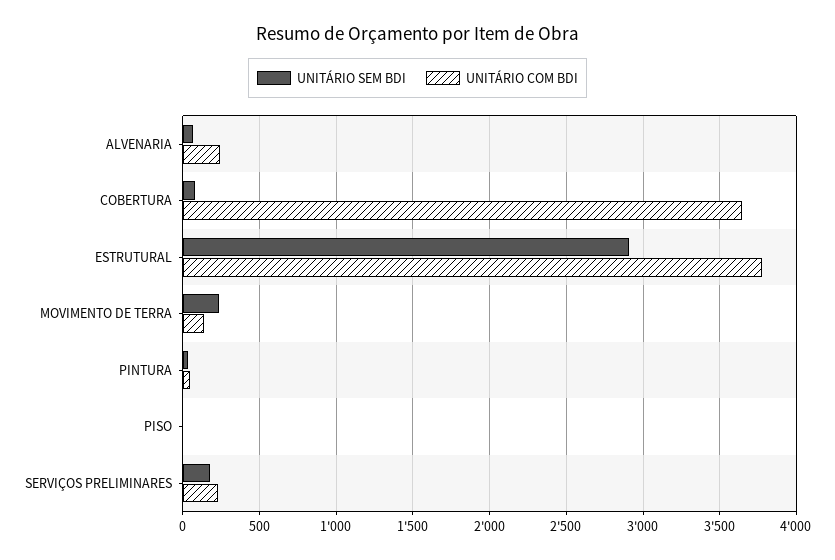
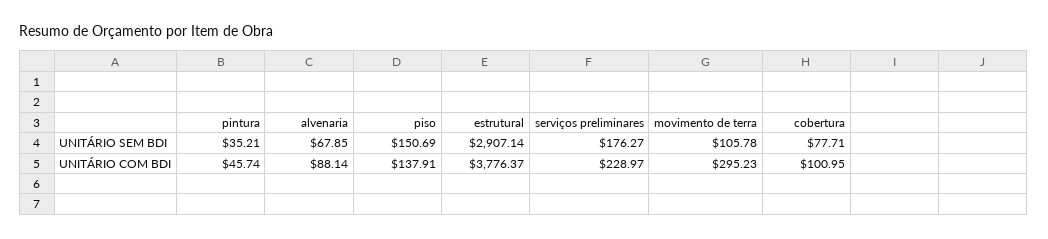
  {
    "UNITÁRIO SEM BDI": {
      "ALVENARIA": 67.85,
      "COBERTURA": 77.71,
      "ESTRUTURAL": 2907.14,
-     "MOVIMENTO DE TERRA": 250,
+     "MOVIMENTO DE TERRA": 105.78,
      "PINTURA": 35.21,
-     "PISO": 0,
+     "PISO": 150.69,
      "SERVIÇOS PRELIMINARES": 176.27
    },
    "UNITÁRIO COM BDI": {
-     "ALVENARIA": 250,
+     "ALVENARIA": 88.14,
-     "COBERTURA": 3650,
+     "COBERTURA": 100.95,
      "ESTRUTURAL": 3776.37,
-     "MOVIMENTO DE TERRA": 150,
+     "MOVIMENTO DE TERRA": 295.23,
      "PINTURA": 45.74,
-     "PISO": 0,
+     "PISO": 137.91,
      "SERVIÇOS PRELIMINARES": 228.97
    }
  }

